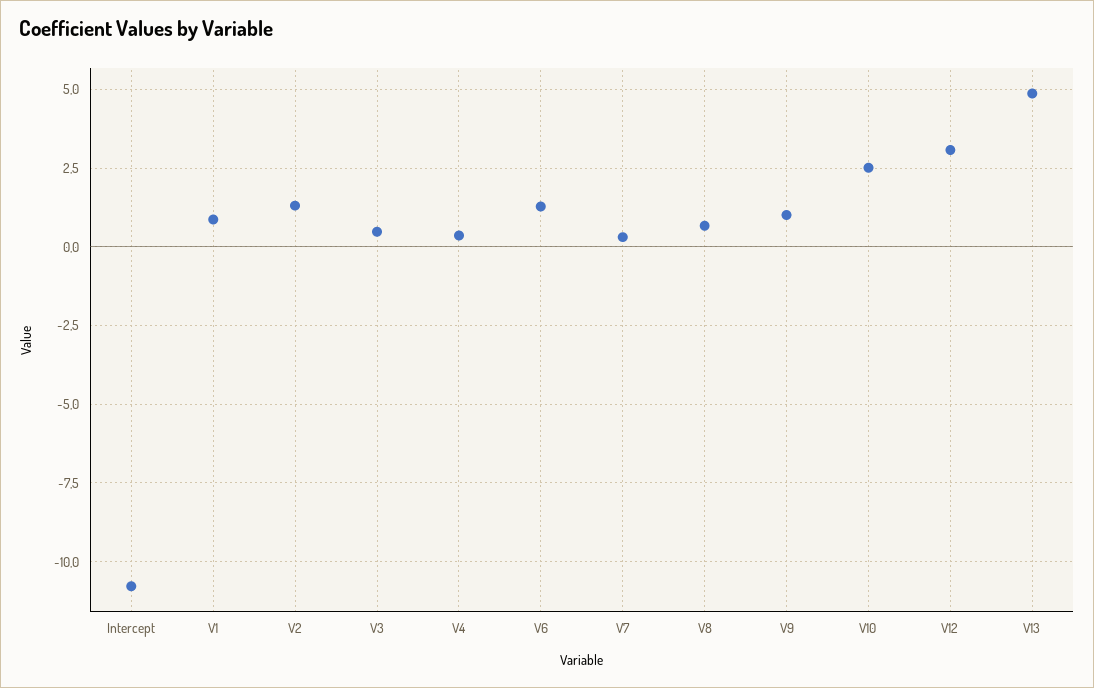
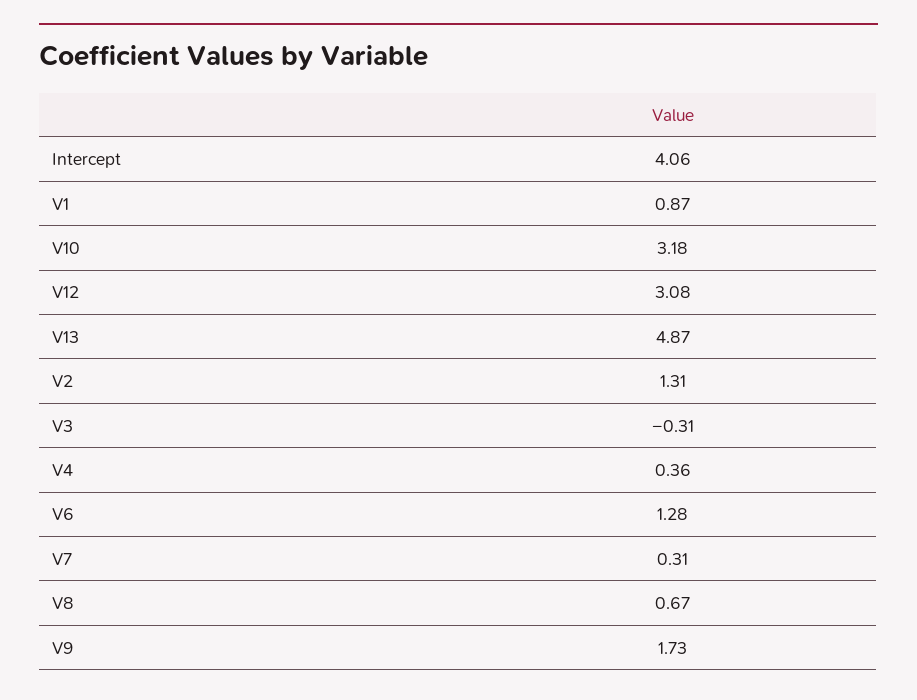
  {
-   "Intercept": -10.75,
+   "Intercept": 4.06,
    "V1": 0.87,
    "V2": 1.31,
-   "V3": 0.5,
+   "V3": -0.31,
    "V4": 0.36,
    "V6": 1.28,
    "V7": 0.31,
    "V8": 0.67,
-   "V9": 1,
+   "V9": 1.73,
-   "V10": 2.5,
+   "V10": 3.18,
    "V12": 3.08,
    "V13": 4.87
  }

